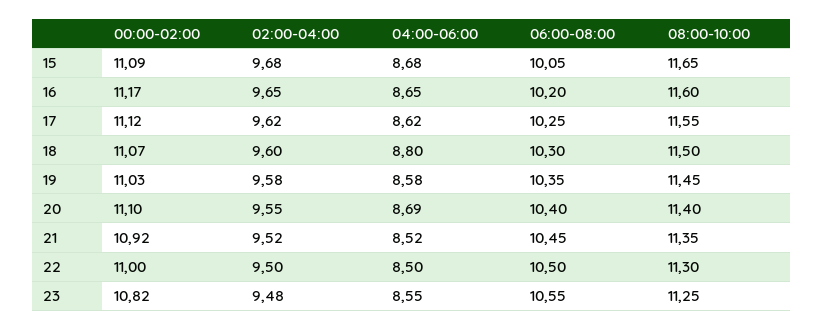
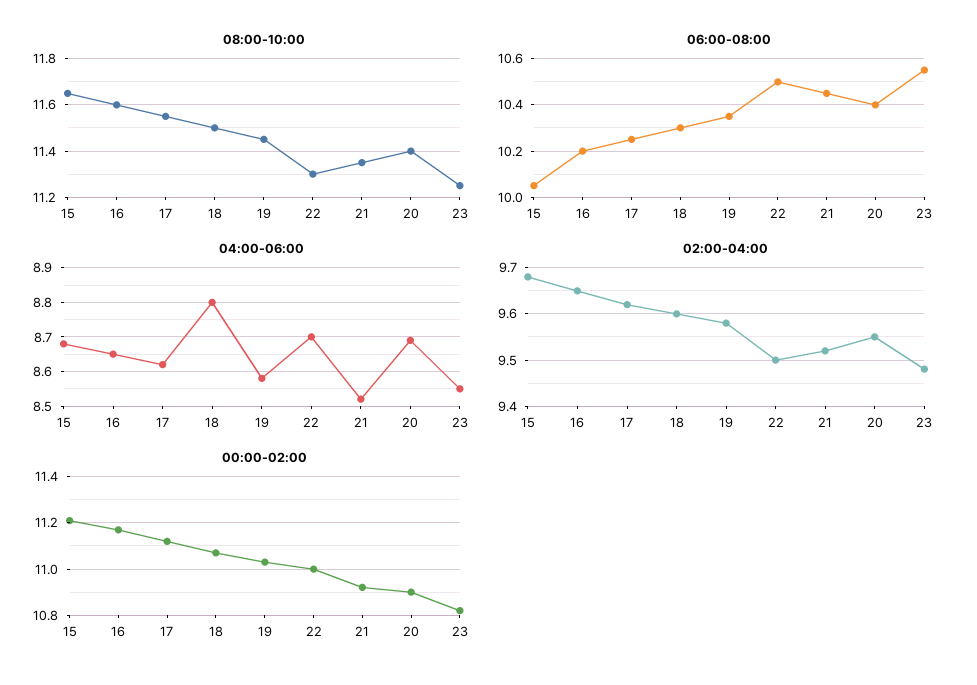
  {
    "00:00-02:00": {
-     "15": 11.09,
+     "15": 11.2,
      "16": 11.17,
      "17": 11.12,
      "18": 11.07,
      "19": 11.03,
-     "20": 11.1,
+     "20": 10.9,
      "21": 10.92,
      "22": 11,
      "23": 10.82
    },
    "02:00-04:00": {
      "15": 9.68,
      "16": 9.65,
      "17": 9.62,
      "18": 9.6,
      "19": 9.58,
      "20": 9.55,
      "21": 9.52,
      "22": 9.5,
      "23": 9.48
    },
    "04:00-06:00": {
      "15": 8.68,
      "16": 8.65,
      "17": 8.62,
      "18": 8.8,
      "19": 8.58,
      "20": 8.69,
      "21": 8.52,
-     "22": 8.5,
+     "22": 8.7,
      "23": 8.55
    },
    "06:00-08:00": {
      "15": 10.05,
      "16": 10.2,
      "17": 10.25,
      "18": 10.3,
      "19": 10.35,
      "20": 10.4,
      "21": 10.45,
      "22": 10.5,
      "23": 10.55
    },
    "08:00-10:00": {
      "15": 11.65,
      "16": 11.6,
      "17": 11.55,
      "18": 11.5,
      "19": 11.45,
      "20": 11.4,
      "21": 11.35,
      "22": 11.3,
      "23": 11.25
    }
  }

